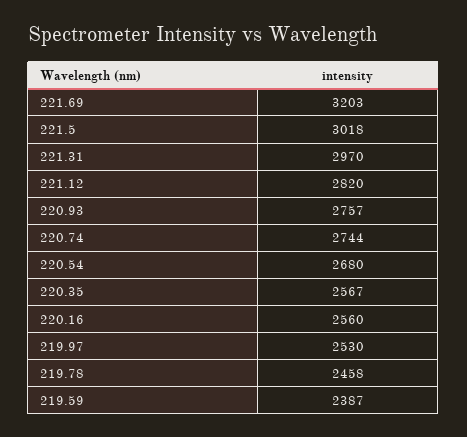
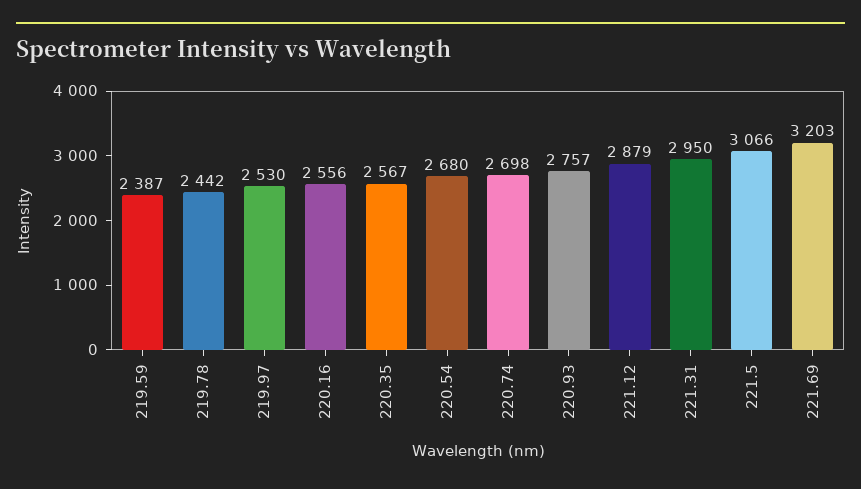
  {
    "221.69": 3203,
-   "221.5": 3018,
+   "221.5": 3066,
-   "221.31": 2970,
+   "221.31": 2950,
-   "221.12": 2820,
+   "221.12": 2879,
    "220.93": 2757,
-   "220.74": 2744,
+   "220.74": 2698,
    "220.54": 2680,
    "220.35": 2567,
-   "220.16": 2560,
+   "220.16": 2556,
    "219.97": 2530,
-   "219.78": 2458,
+   "219.78": 2442,
    "219.59": 2387
  }

